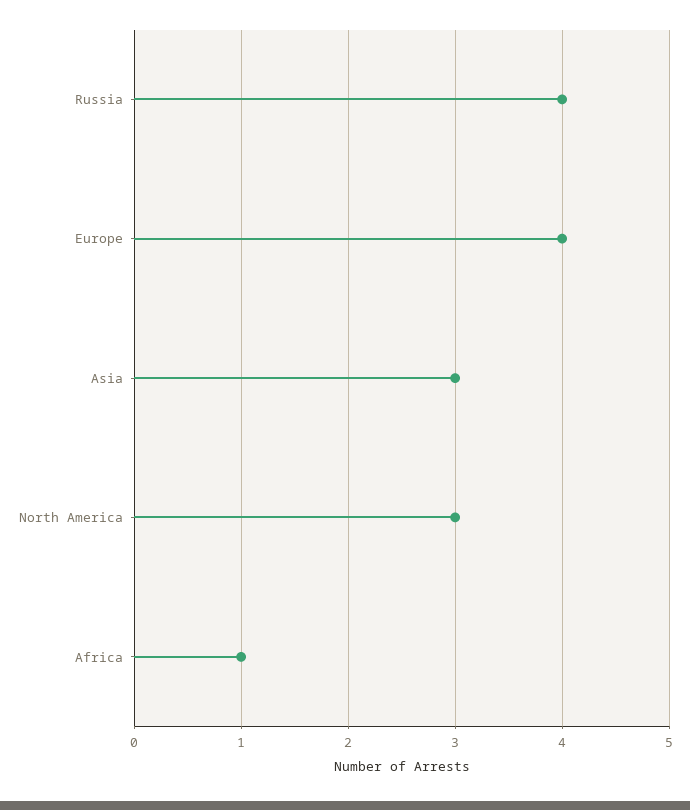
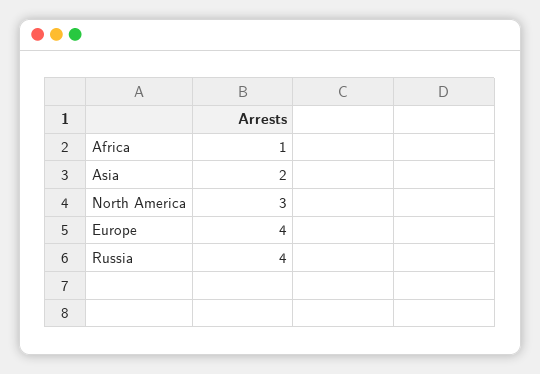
  {
    "Russia": 4,
    "Europe": 4,
-   "Asia": 3,
+   "Asia": 2,
    "North America": 3,
    "Africa": 1
  }

